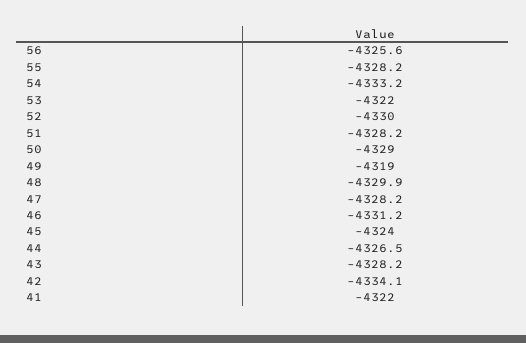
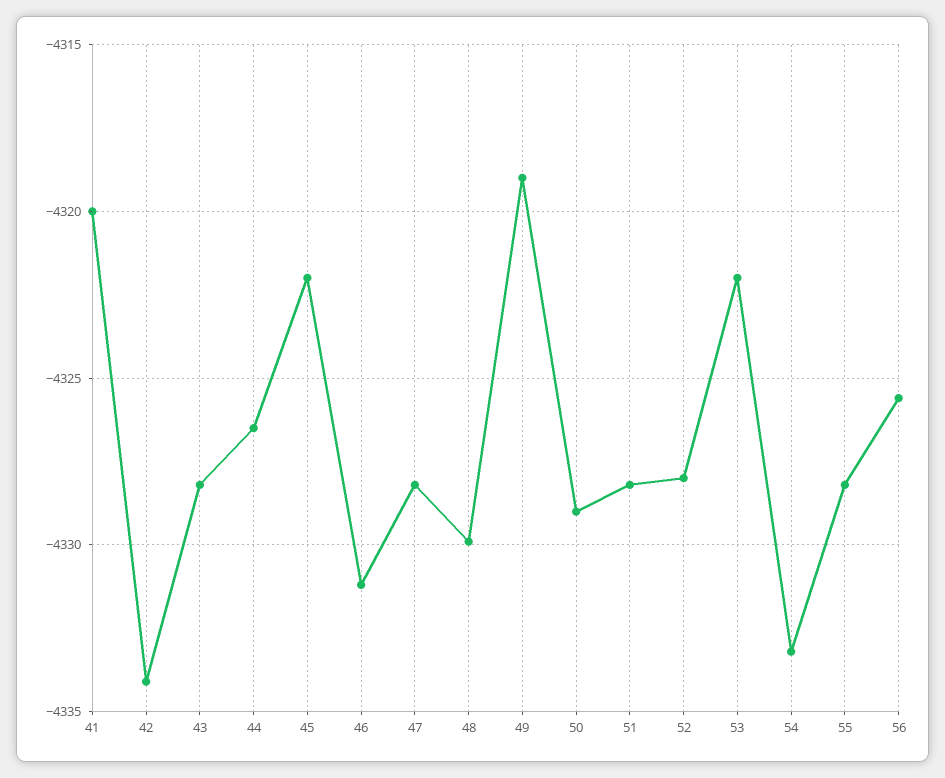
  {
    "56": -4325.6,
    "55": -4328.2,
    "54": -4333.2,
    "53": -4322,
-   "52": -4330,
+   "52": -4328,
    "51": -4328.2,
    "50": -4329,
    "49": -4319,
    "48": -4329.9,
    "47": -4328.2,
    "46": -4331.2,
-   "45": -4324,
+   "45": -4322,
    "44": -4326.5,
    "43": -4328.2,
    "42": -4334.1,
-   "41": -4322
+   "41": -4320
  }

